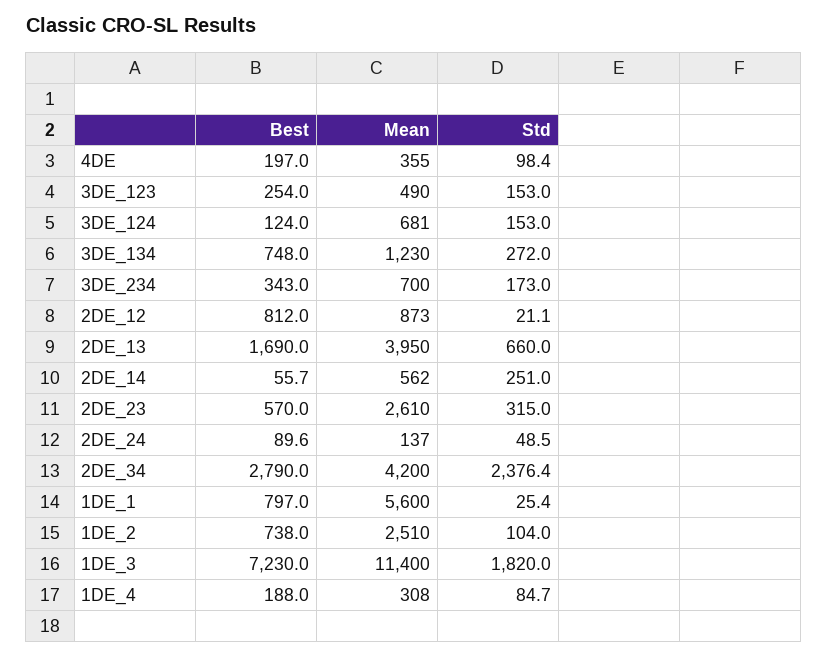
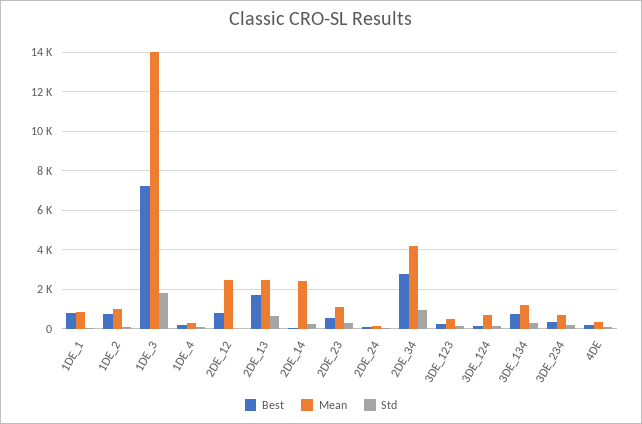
  {
    "Best": {
      "4DE": 197,
      "3DE_123": 254,
      "3DE_124": 124,
      "3DE_134": 748,
      "3DE_234": 343,
      "2DE_12": 812,
      "2DE_13": 1690,
      "2DE_14": 55.7,
      "2DE_23": 570,
      "2DE_24": 89.6,
      "2DE_34": 2790,
      "1DE_1": 797,
      "1DE_2": 738,
      "1DE_3": 7230,
      "1DE_4": 188
    },
    "Mean": {
      "4DE": 355,
      "3DE_123": 490,
      "3DE_124": 681,
      "3DE_134": 1230,
      "3DE_234": 700,
-     "2DE_12": 873,
+     "2DE_12": 2500,
-     "2DE_13": 3950,
+     "2DE_13": 2500,
-     "2DE_14": 562,
+     "2DE_14": 2500,
-     "2DE_23": 2610,
+     "2DE_23": 1000,
      "2DE_24": 137,
      "2DE_34": 4200,
-     "1DE_1": 5600,
+     "1DE_1": 1000,
-     "1DE_2": 2510,
+     "1DE_2": 1000,
-     "1DE_3": 11400,
+     "1DE_3": 14000,
      "1DE_4": 308
    },
    "Std": {
      "4DE": 98.4,
      "3DE_123": 153,
      "3DE_124": 153,
      "3DE_134": 272,
      "3DE_234": 173,
      "2DE_12": 21.1,
      "2DE_13": 660,
      "2DE_14": 251,
      "2DE_23": 315,
      "2DE_24": 48.5,
-     "2DE_34": 2376.4,
+     "2DE_34": 1000,
      "1DE_1": 25.4,
      "1DE_2": 104,
      "1DE_3": 1820,
      "1DE_4": 84.7
    }
  }

